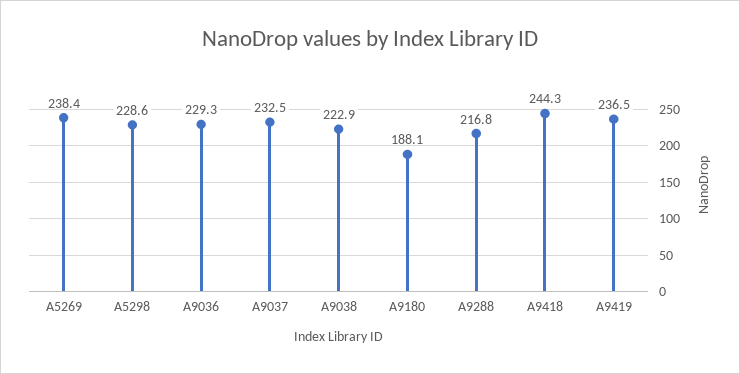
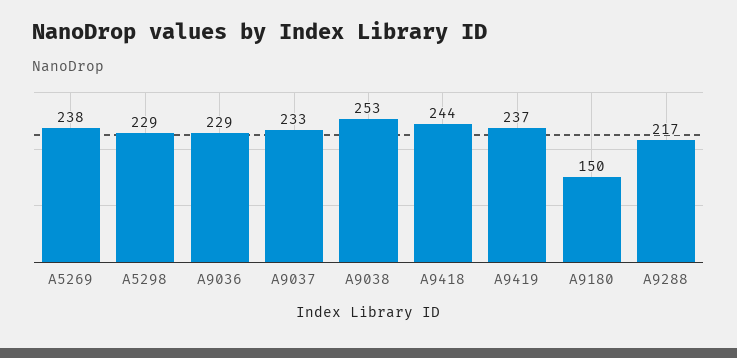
  {
    "A5269": 238.4,
    "A5298": 228.6,
    "A9036": 229.3,
    "A9037": 232.5,
-   "A9038": 222.9,
+   "A9038": 253,
-   "A9180": 188.1,
+   "A9180": 150,
    "A9288": 216.8,
    "A9418": 244.3,
    "A9419": 236.5
  }

